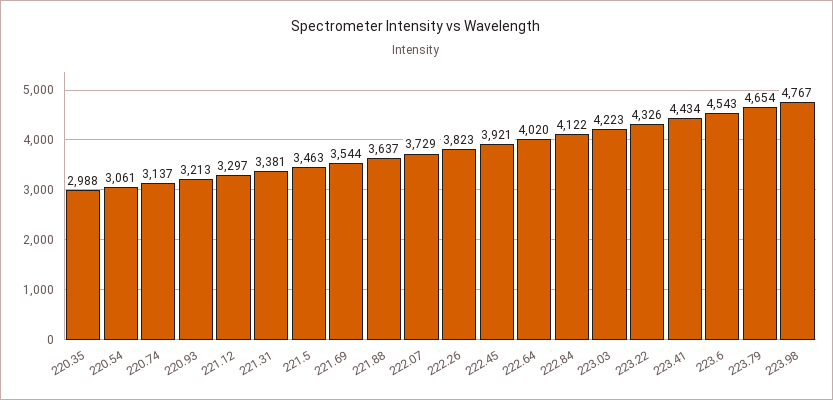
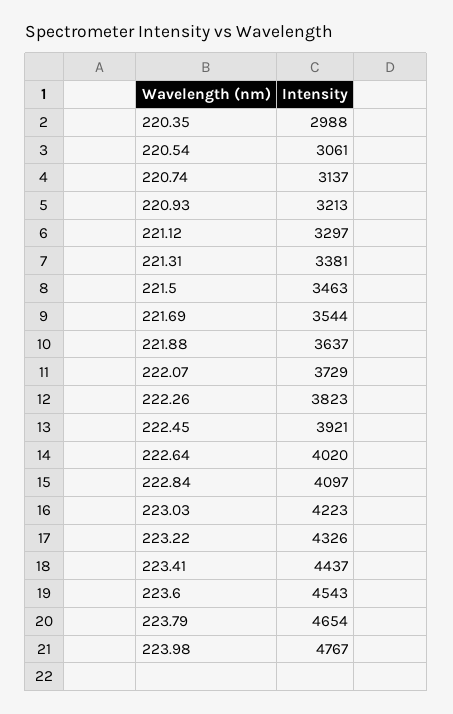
  {
    "220.35": 2988,
    "220.54": 3061,
    "220.74": 3137,
    "220.93": 3213,
    "221.12": 3297,
    "221.31": 3381,
    "221.5": 3463,
    "221.69": 3544,
    "221.88": 3637,
    "222.07": 3729,
    "222.26": 3823,
    "222.45": 3921,
    "222.64": 4020,
-   "222.84": 4122,
+   "222.84": 4097,
    "223.03": 4223,
    "223.22": 4326,
-   "223.41": 4434,
+   "223.41": 4437,
    "223.6": 4543,
    "223.79": 4654,
    "223.98": 4767
  }

